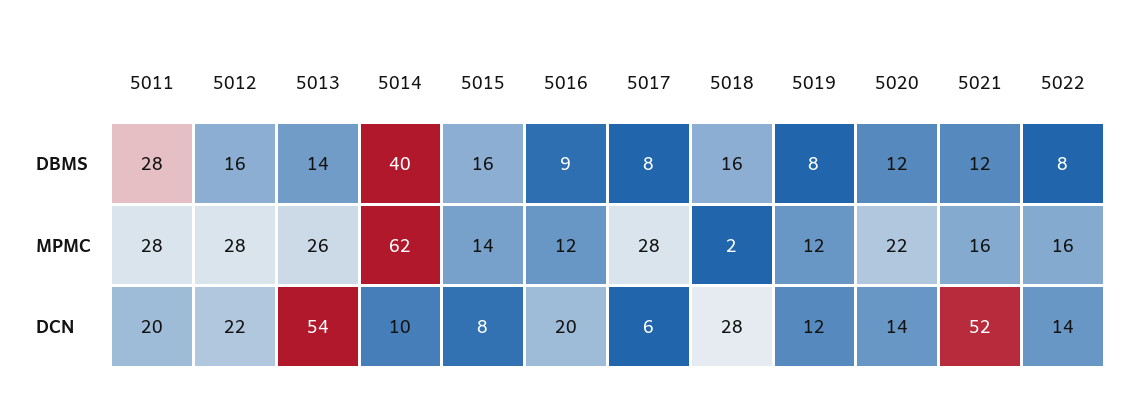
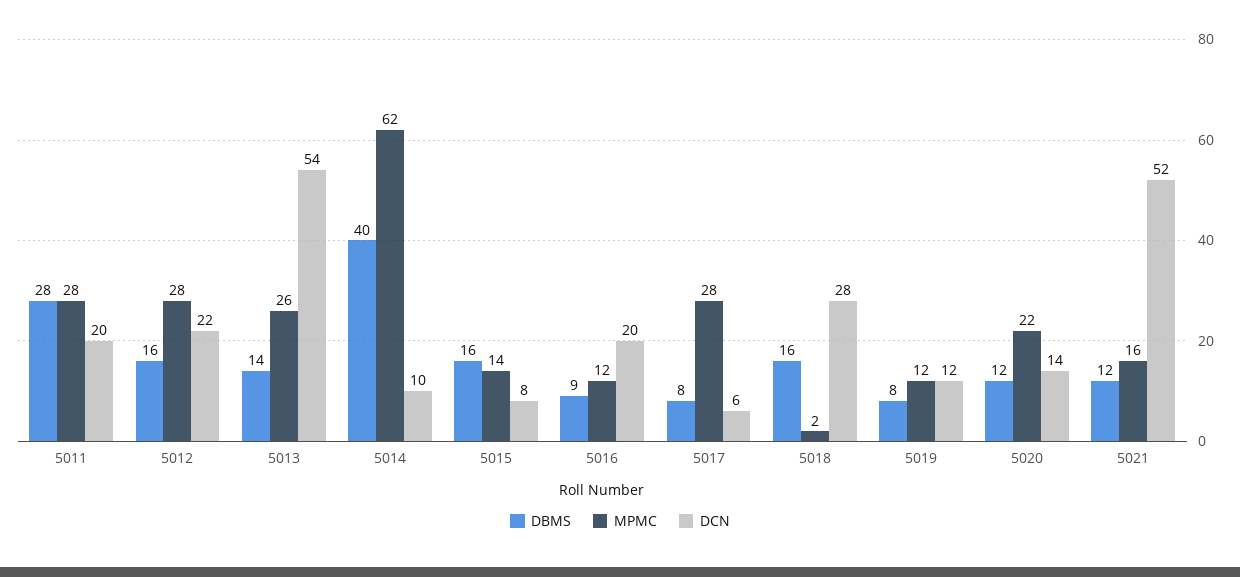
  {
    "DBMS": {
      "5011": 28,
      "5012": 16,
      "5013": 14,
      "5014": 40,
      "5015": 16,
      "5016": 9,
      "5017": 8,
      "5018": 16,
      "5019": 8,
      "5020": 12,
-     "5021": 12,
+     "5021": 12
-     "5022": 8
    },
    "MPMC": {
      "5011": 28,
      "5012": 28,
      "5013": 26,
      "5014": 62,
      "5015": 14,
      "5016": 12,
      "5017": 28,
      "5018": 2,
      "5019": 12,
      "5020": 22,
-     "5021": 16,
+     "5021": 16
-     "5022": 16
    },
    "DCN": {
      "5011": 20,
      "5012": 22,
      "5013": 54,
      "5014": 10,
      "5015": 8,
      "5016": 20,
      "5017": 6,
      "5018": 28,
      "5019": 12,
      "5020": 14,
-     "5021": 52,
+     "5021": 52
-     "5022": 14
    }
  }

